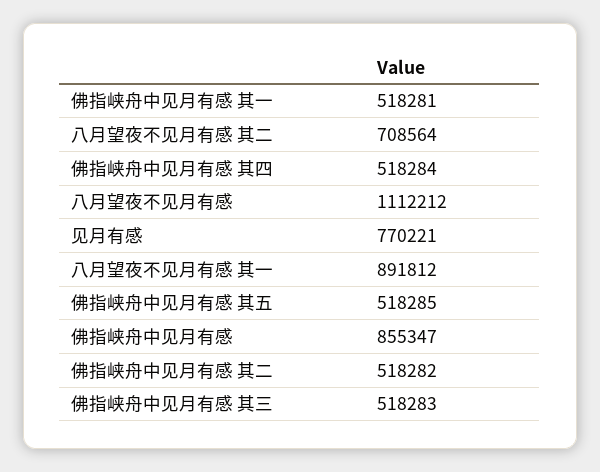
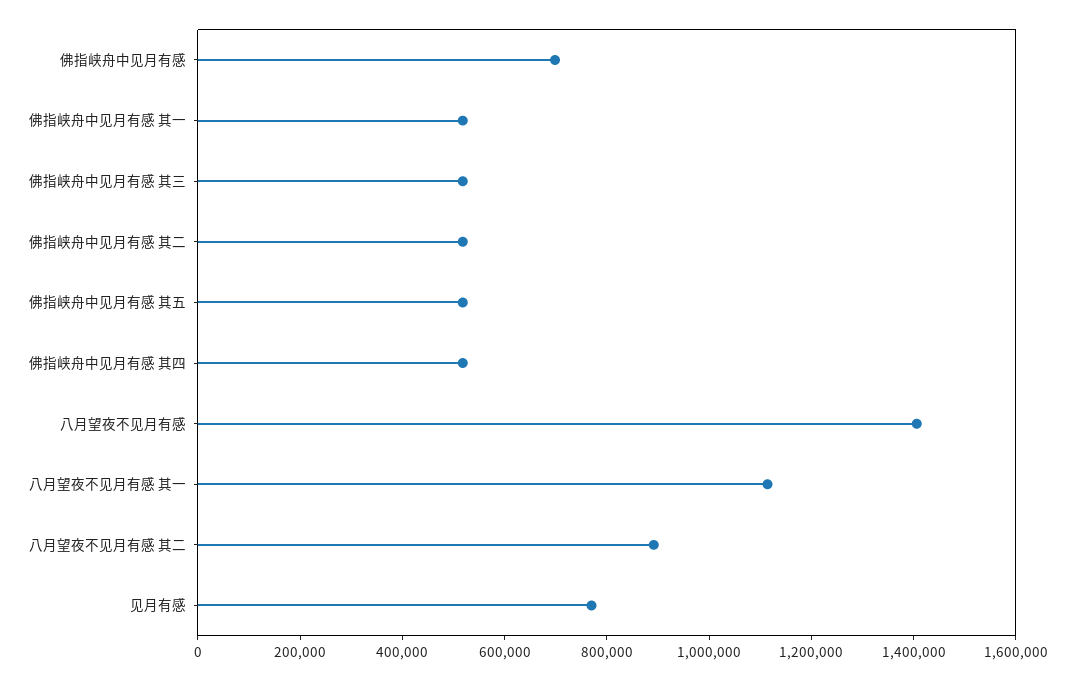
  {
    "佛指峡舟中见月有感 其一": 518281,
-   "八月望夜不见月有感 其二": 708564,
+   "八月望夜不见月有感 其二": 900000,
    "佛指峡舟中见月有感 其四": 518284,
-   "八月望夜不见月有感": 1112212,
+   "八月望夜不见月有感": 1400000,
    "见月有感": 770221,
-   "八月望夜不见月有感 其一": 891812,
+   "八月望夜不见月有感 其一": 1100000,
    "佛指峡舟中见月有感 其五": 518285,
-   "佛指峡舟中见月有感": 855347,
+   "佛指峡舟中见月有感": 700000,
    "佛指峡舟中见月有感 其二": 518282,
    "佛指峡舟中见月有感 其三": 518283
  }

